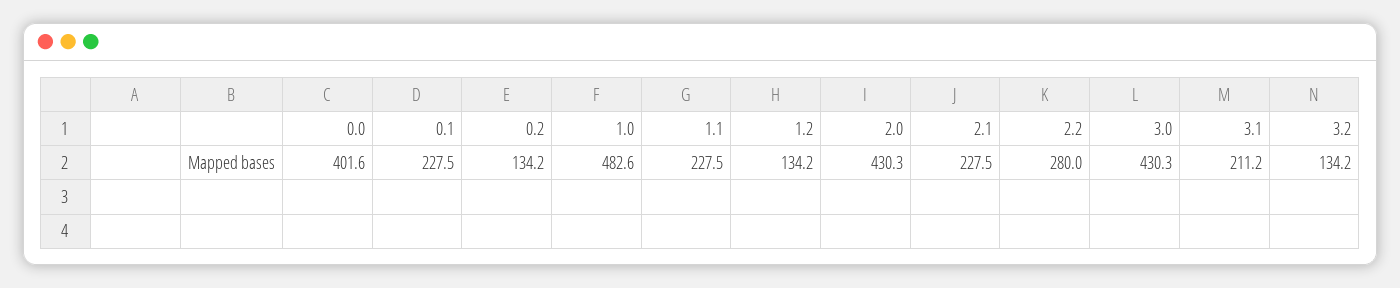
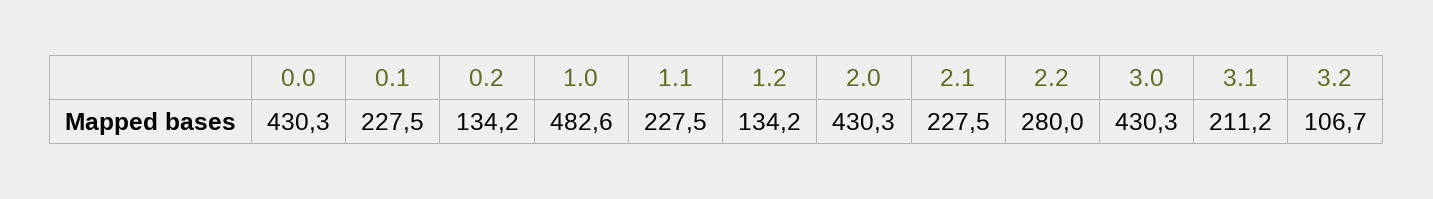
  {
-   "0.0": 401.6,
+   "0.0": 430.3,
    "0.1": 227.5,
    "0.2": 134.2,
    "1.0": 482.6,
    "1.1": 227.5,
    "1.2": 134.2,
    "2.0": 430.3,
    "2.1": 227.5,
    "2.2": 280,
    "3.0": 430.3,
    "3.1": 211.2,
-   "3.2": 134.2
+   "3.2": 106.7
  }

